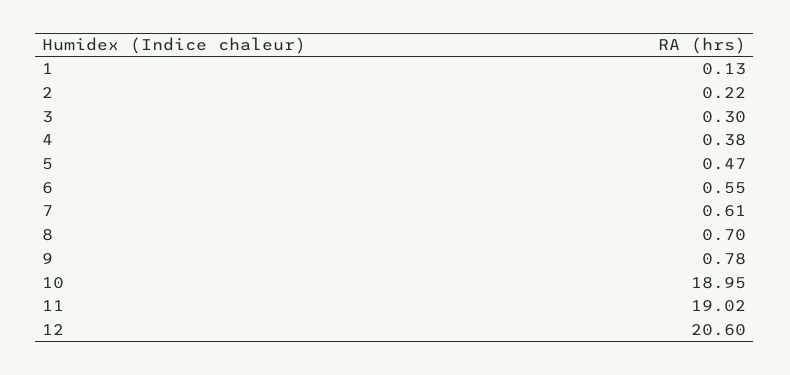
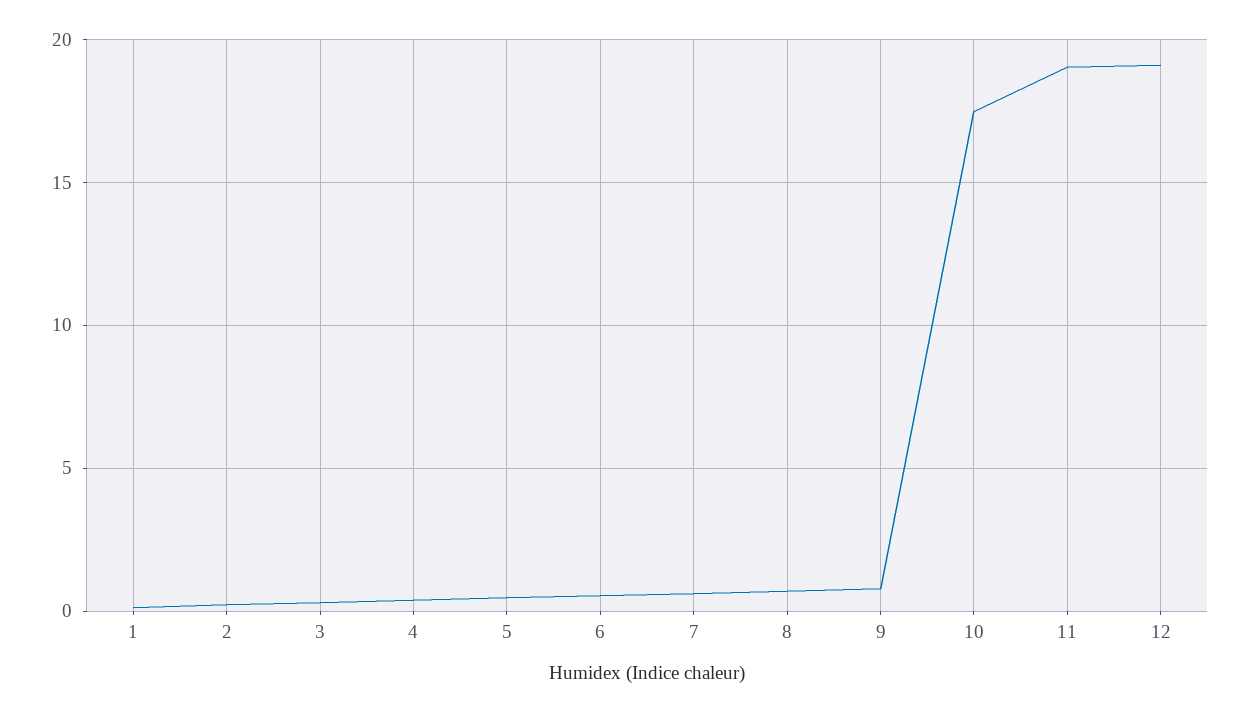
  {
    "1": 0.13,
    "2": 0.22,
    "3": 0.3,
    "4": 0.38,
    "5": 0.47,
    "6": 0.55,
    "7": 0.61,
    "8": 0.7,
    "9": 0.78,
-   "10": 18.95,
+   "10": 17.5,
    "11": 19.02,
-   "12": 20.6
+   "12": 19
  }

